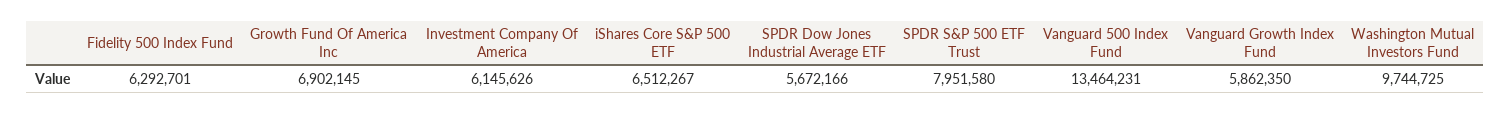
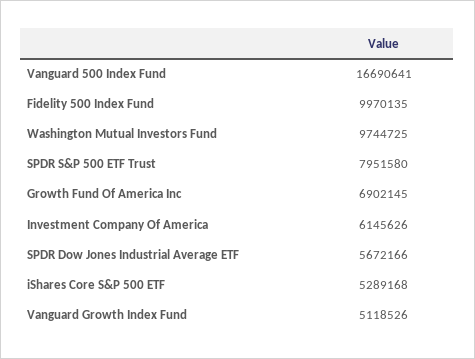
  {
-   "Fidelity 500 Index Fund": 6292701,
+   "Fidelity 500 Index Fund": 9970135,
    "Growth Fund Of America Inc": 6902145,
    "Investment Company Of America": 6145626,
-   "iShares Core S&P 500 ETF": 6512267,
+   "iShares Core S&P 500 ETF": 5289168,
    "SPDR Dow Jones Industrial Average ETF": 5672166,
    "SPDR S&P 500 ETF Trust": 7951580,
-   "Vanguard 500 Index Fund": 13464231,
+   "Vanguard 500 Index Fund": 16690641,
-   "Vanguard Growth Index Fund": 5862350,
+   "Vanguard Growth Index Fund": 5118526,
    "Washington Mutual Investors Fund": 9744725
  }

